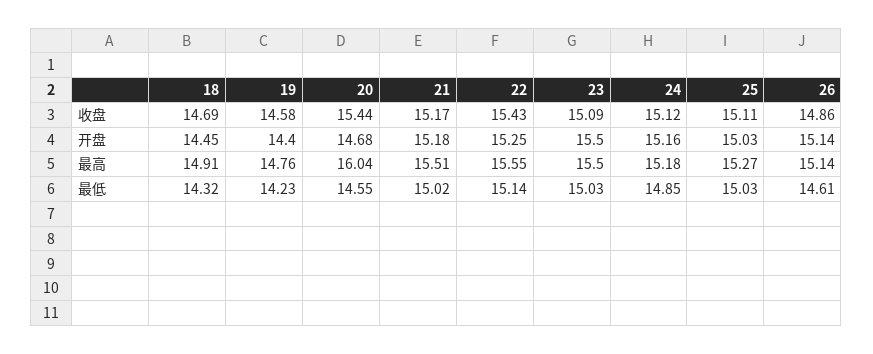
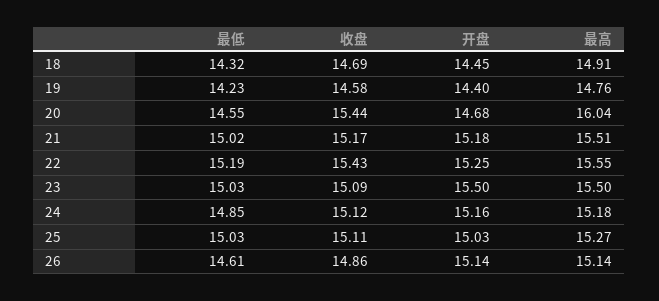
  {
    "18": {
      "收盘": 14.69,
      "开盘": 14.45,
      "最高": 14.91,
      "最低": 14.32
    },
    "19": {
      "收盘": 14.58,
      "开盘": 14.4,
      "最高": 14.76,
      "最低": 14.23
    },
    "20": {
      "收盘": 15.44,
      "开盘": 14.68,
      "最高": 16.04,
      "最低": 14.55
    },
    "21": {
      "收盘": 15.17,
      "开盘": 15.18,
      "最高": 15.51,
      "最低": 15.02
    },
    "22": {
      "收盘": 15.43,
      "开盘": 15.25,
      "最高": 15.55,
-     "最低": 15.14
+     "最低": 15.19
    },
    "23": {
      "收盘": 15.09,
      "开盘": 15.5,
      "最高": 15.5,
      "最低": 15.03
    },
    "24": {
      "收盘": 15.12,
      "开盘": 15.16,
      "最高": 15.18,
      "最低": 14.85
    },
    "25": {
      "收盘": 15.11,
      "开盘": 15.03,
      "最高": 15.27,
      "最低": 15.03
    },
    "26": {
      "收盘": 14.86,
      "开盘": 15.14,
      "最高": 15.14,
      "最低": 14.61
    }
  }

